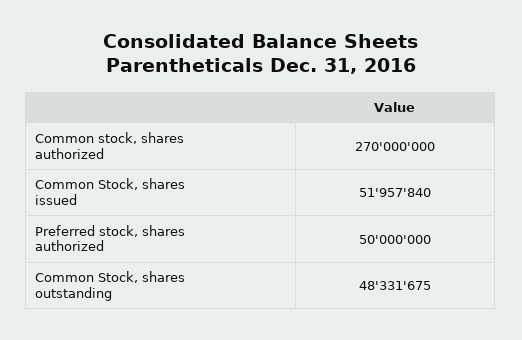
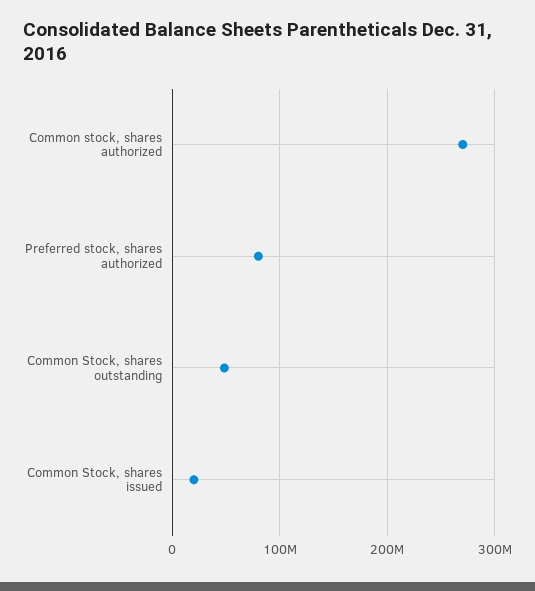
  {
    "Common stock, shares authorized": 270000000,
-   "Common Stock, shares issued": 51957840,
+   "Common Stock, shares issued": 20000000,
-   "Preferred stock, shares authorized": 50000000,
+   "Preferred stock, shares authorized": 80000000,
    "Common Stock, shares outstanding": 48331675
  }

